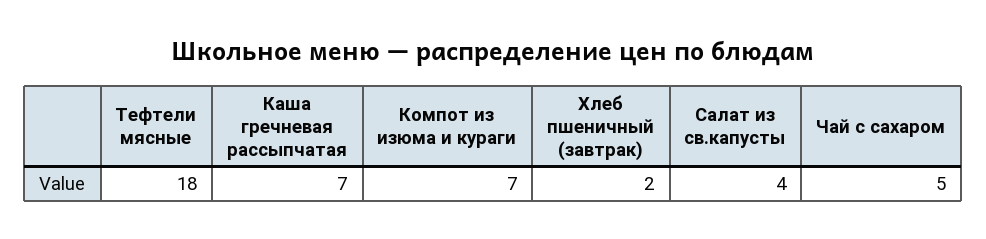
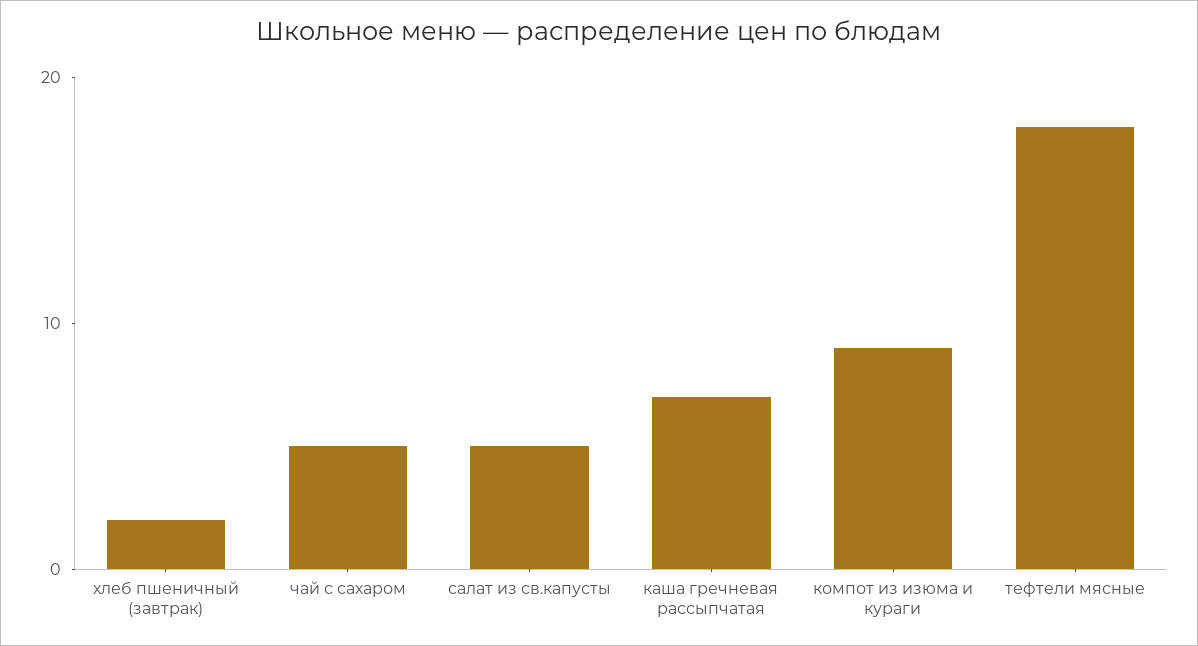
  {
    "Тефтели мясные": 18,
    "Каша гречневая рассыпчатая": 7,
-   "Компот из изюма и кураги": 7,
+   "Компот из изюма и кураги": 9,
    "Хлеб пшеничный (завтрак)": 2,
-   "Салат из св.капусты": 4,
+   "Салат из св.капусты": 5,
    "Чай с сахаром": 5
  }

